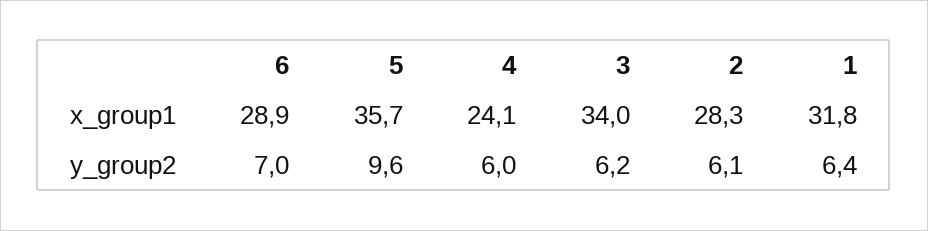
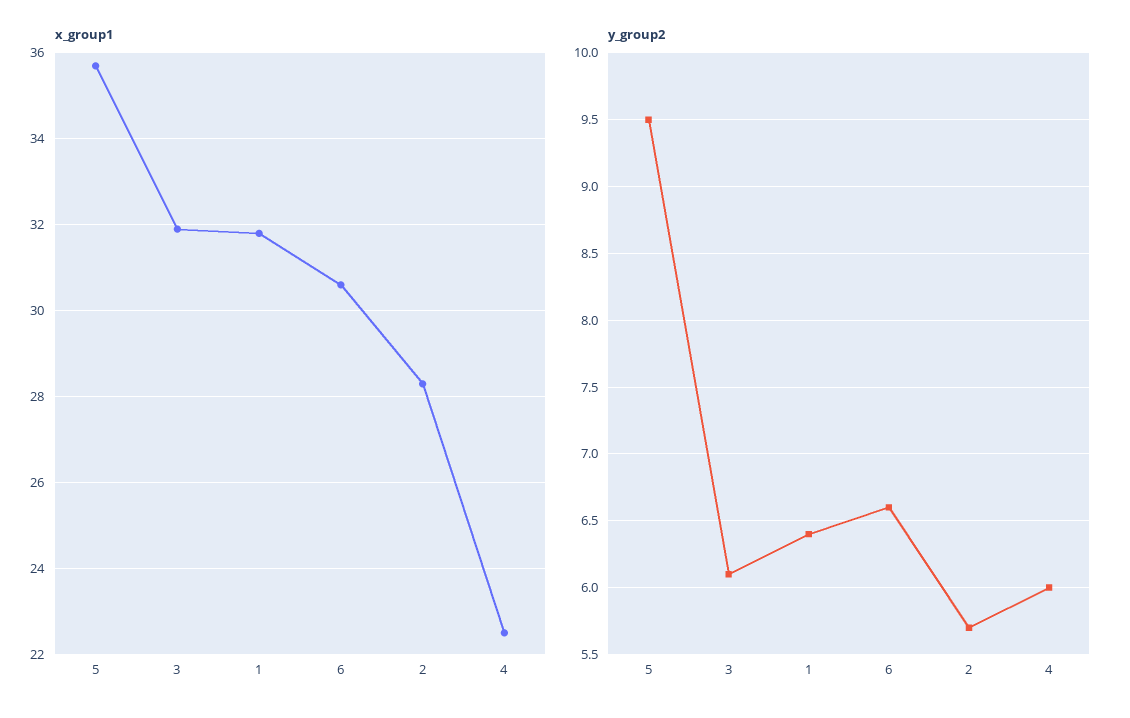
  {
    "x_group1": {
-     "6": 28.9,
+     "6": 30.5,
      "5": 35.7,
-     "4": 24.1,
+     "4": 22.5,
-     "3": 34,
+     "3": 32,
      "2": 28.3,
      "1": 31.8
    },
    "y_group2": {
-     "6": 7,
+     "6": 6.6,
-     "5": 9.6,
+     "5": 9.5,
      "4": 6,
-     "3": 6.2,
+     "3": 6.1,
-     "2": 6.1,
+     "2": 5.7,
      "1": 6.4
    }
  }

